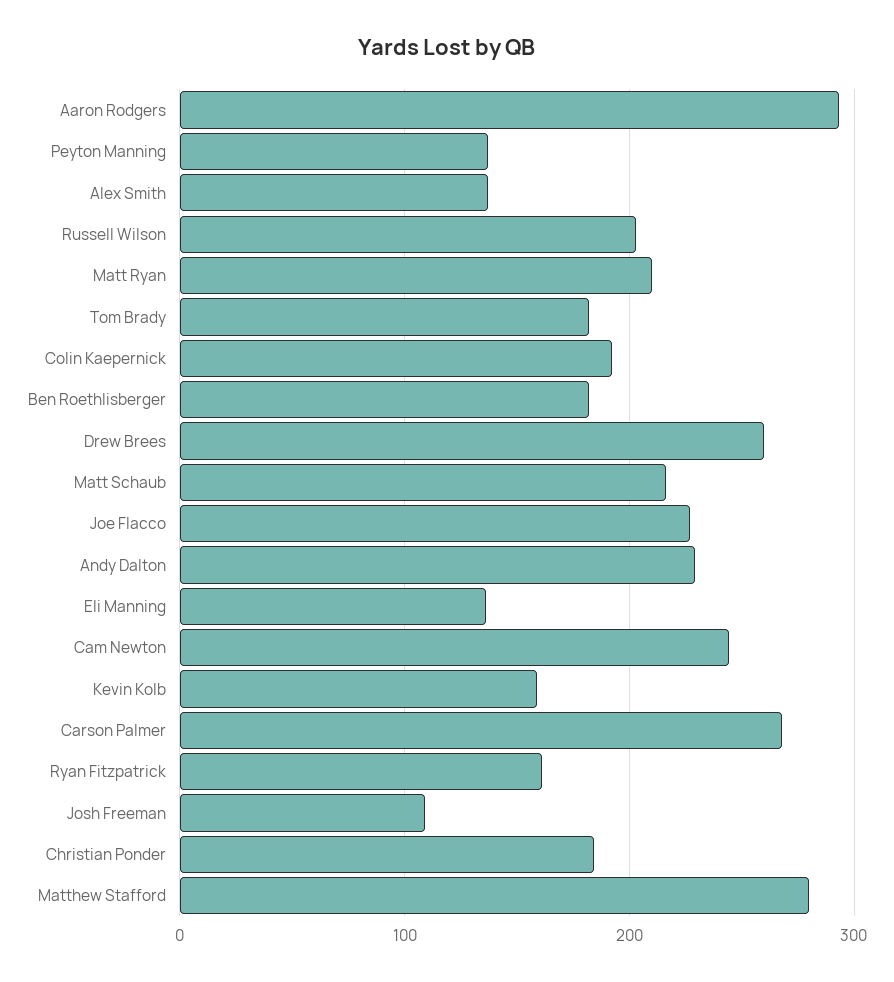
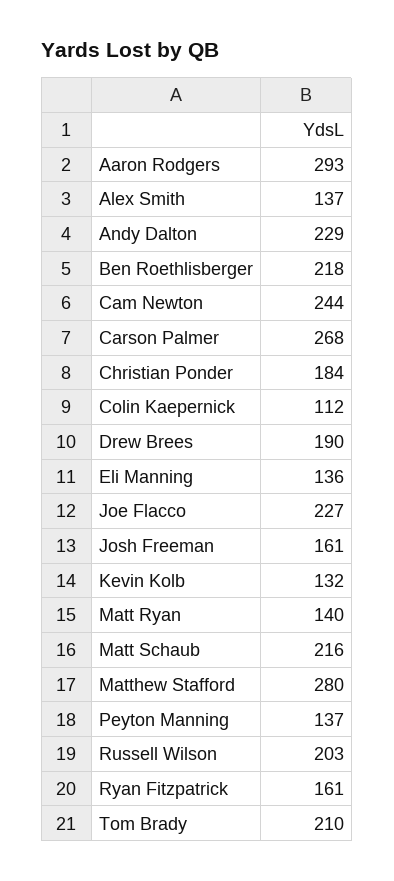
  {
    "Aaron Rodgers": 293,
    "Peyton Manning": 137,
    "Alex Smith": 137,
    "Russell Wilson": 203,
-   "Matt Ryan": 210,
+   "Matt Ryan": 140,
-   "Tom Brady": 180,
+   "Tom Brady": 210,
-   "Colin Kaepernick": 190,
+   "Colin Kaepernick": 112,
-   "Ben Roethlisberger": 180,
+   "Ben Roethlisberger": 218,
-   "Drew Brees": 260,
+   "Drew Brees": 190,
    "Matt Schaub": 216,
    "Joe Flacco": 227,
    "Andy Dalton": 229,
    "Eli Manning": 136,
    "Cam Newton": 244,
-   "Kevin Kolb": 160,
+   "Kevin Kolb": 132,
    "Carson Palmer": 268,
    "Ryan Fitzpatrick": 161,
-   "Josh Freeman": 110,
+   "Josh Freeman": 161,
    "Christian Ponder": 184,
    "Matthew Stafford": 280
  }

